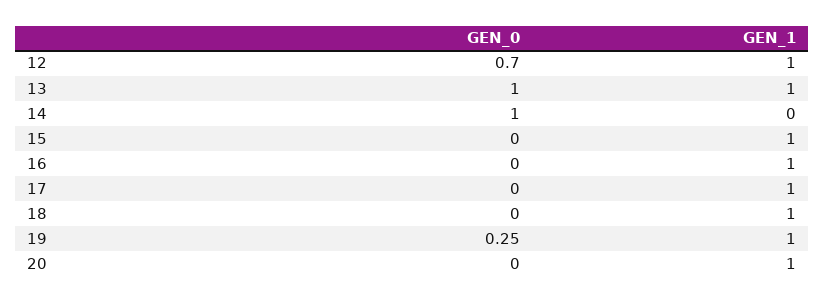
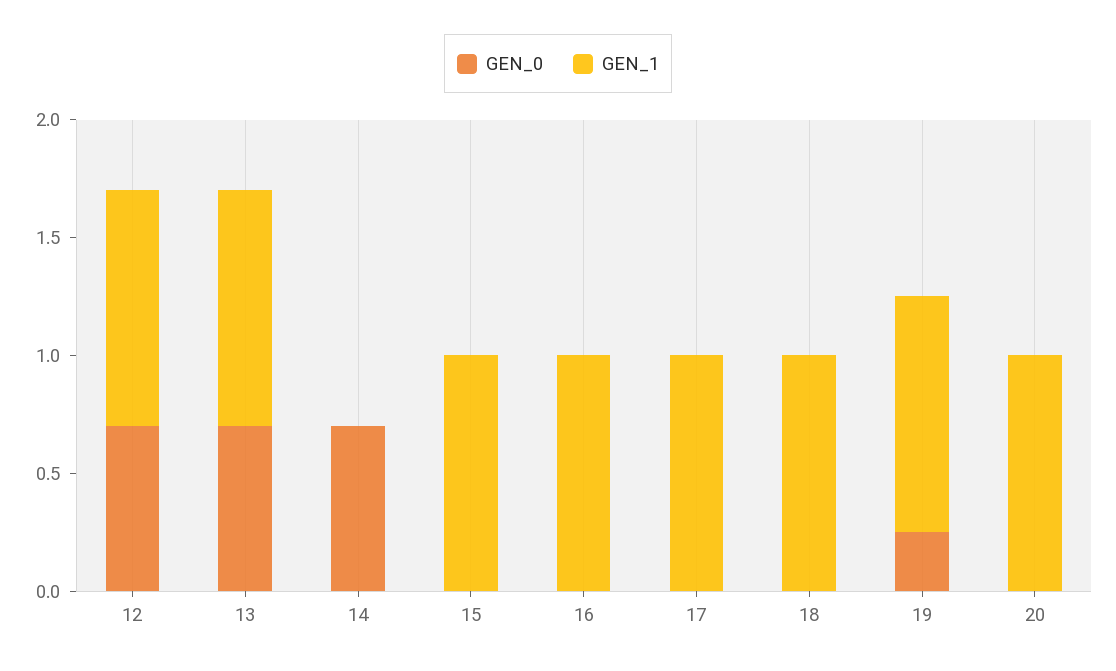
  {
    "GEN_0": {
      "12": 0.7,
-     "13": 1,
+     "13": 0.7,
-     "14": 1,
+     "14": 0.7,
      "15": 0,
      "16": 0,
      "17": 0,
      "18": 0,
      "19": 0.25,
      "20": 0
    },
    "GEN_1": {
      "12": 1,
      "13": 1,
      "14": 0,
      "15": 1,
      "16": 1,
      "17": 1,
      "18": 1,
      "19": 1,
      "20": 1
    }
  }

